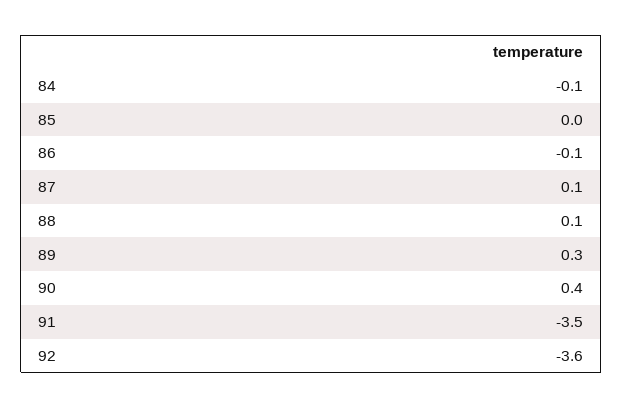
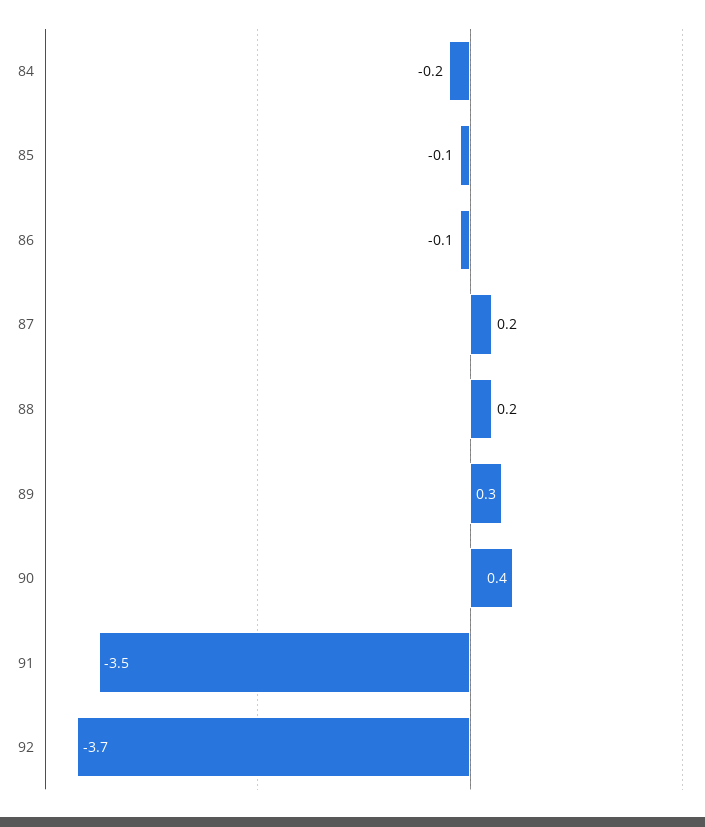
  {
-   "84": -0.1,
+   "84": -0.2,
-   "85": 0,
+   "85": -0.1,
    "86": -0.1,
-   "87": 0.1,
+   "87": 0.2,
-   "88": 0.1,
+   "88": 0.2,
    "89": 0.3,
    "90": 0.4,
    "91": -3.5,
-   "92": -3.6
+   "92": -3.7
  }

